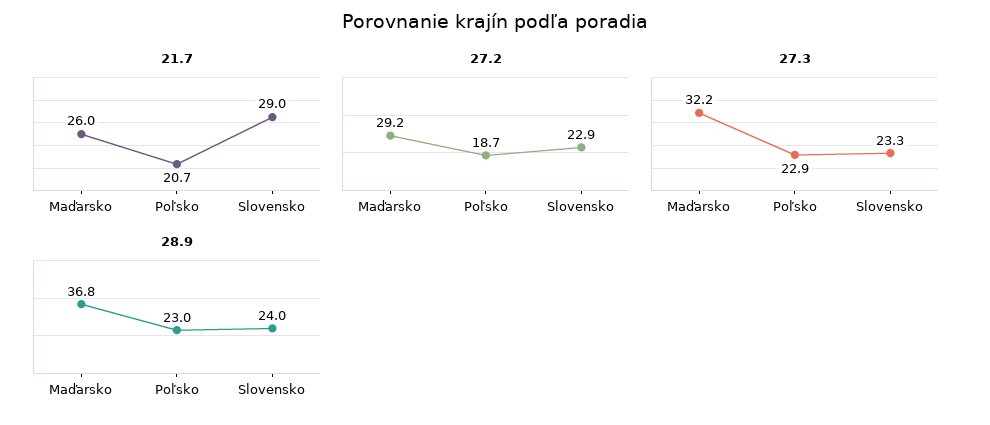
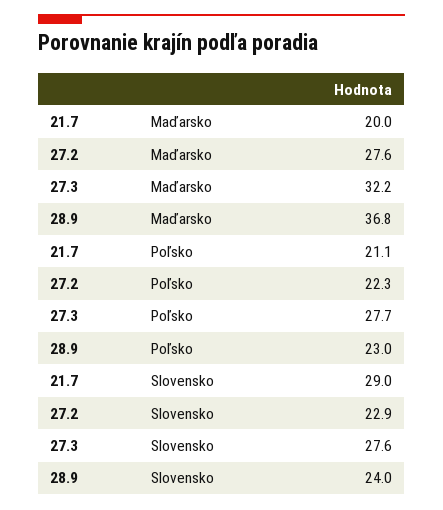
  {
    "21.7": {
-     "Maďarsko": 26,
+     "Maďarsko": 20,
-     "Poľsko": 20.7,
+     "Poľsko": 21.1,
      "Slovensko": 29
    },
    "27.2": {
-     "Maďarsko": 29.2,
+     "Maďarsko": 27.6,
-     "Poľsko": 18.7,
+     "Poľsko": 22.3,
      "Slovensko": 22.9
    },
    "27.3": {
      "Maďarsko": 32.2,
-     "Poľsko": 22.9,
+     "Poľsko": 27.7,
-     "Slovensko": 23.3
+     "Slovensko": 27.6
    },
    "28.9": {
      "Maďarsko": 36.8,
      "Poľsko": 23,
      "Slovensko": 24
    }
  }

